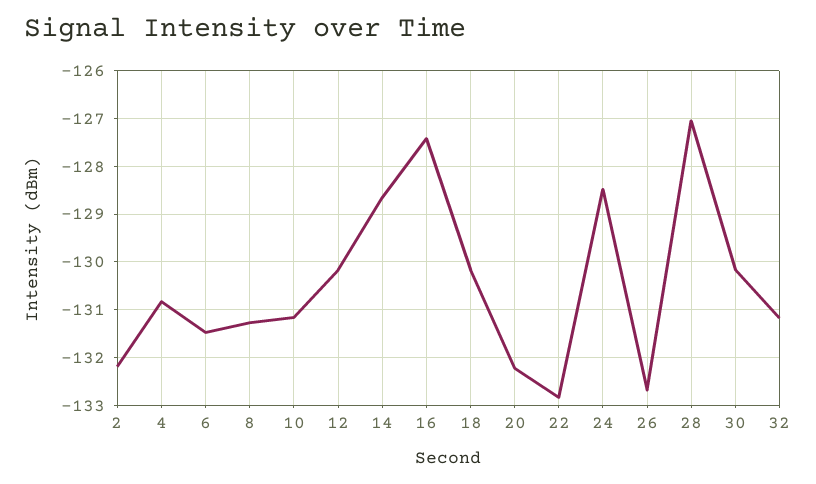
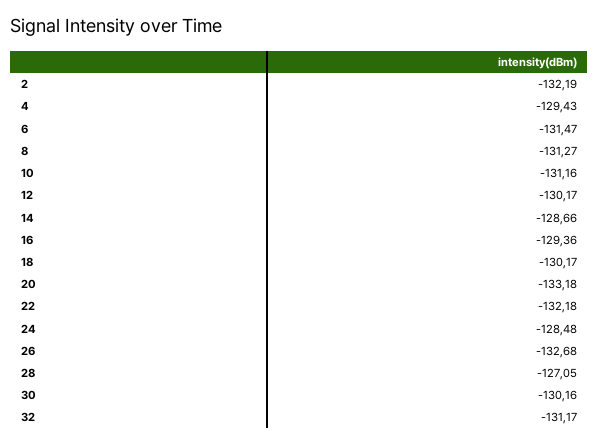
  {
    "2": -132.19,
-   "4": -130.8,
+   "4": -129.43,
    "6": -131.47,
    "8": -131.27,
    "10": -131.16,
    "12": -130.17,
    "14": -128.66,
-   "16": -127.4,
+   "16": -129.36,
    "18": -130.17,
-   "20": -132.2,
+   "20": -133.18,
-   "22": -132.8,
+   "22": -132.18,
    "24": -128.48,
    "26": -132.68,
    "28": -127.05,
    "30": -130.16,
    "32": -131.17
  }

